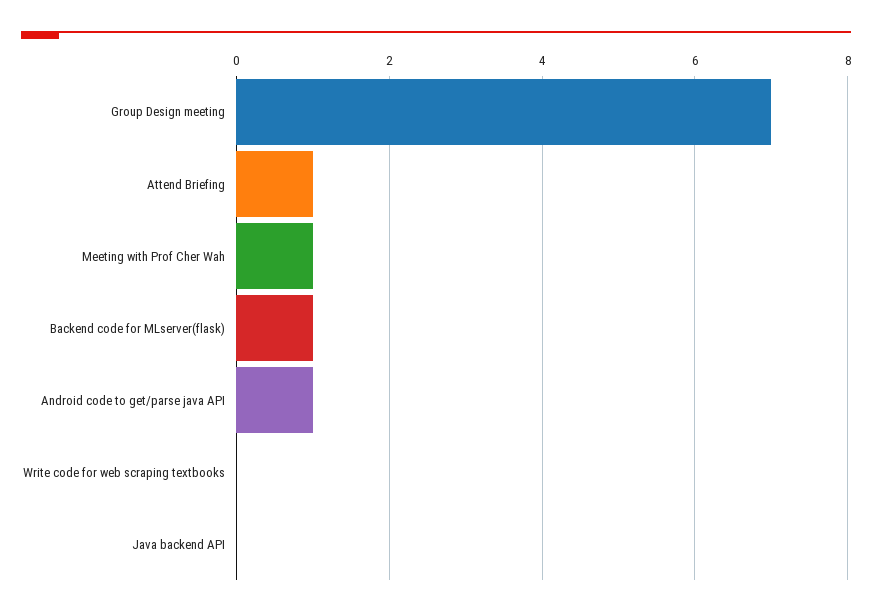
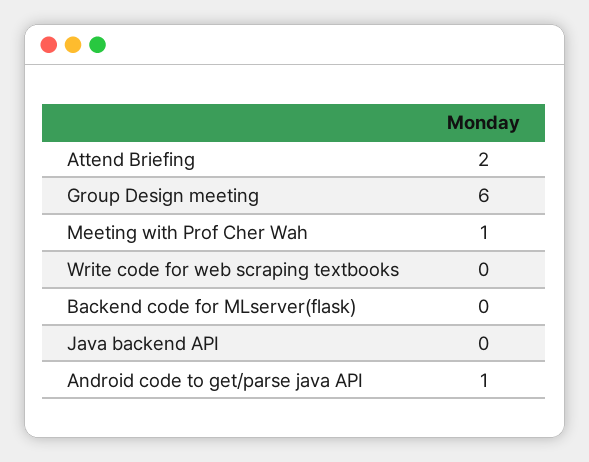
  {
-   "Group Design meeting": 7,
+   "Group Design meeting": 6,
-   "Attend Briefing": 1,
+   "Attend Briefing": 2,
    "Meeting with Prof Cher Wah": 1,
-   "Backend code for MLserver(flask)": 1,
+   "Backend code for MLserver(flask)": 0,
    "Android code to get/parse java API": 1,
    "Write code for web scraping textbooks": 0,
    "Java backend API": 0
  }

